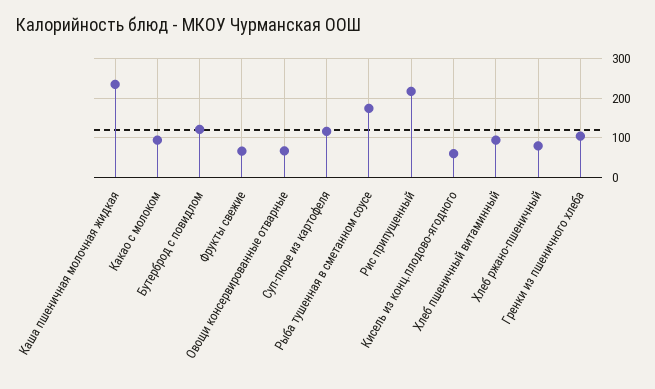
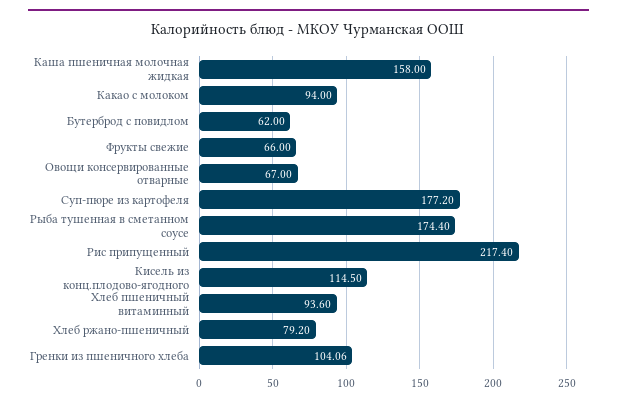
  {
-   "Каша пшеничная молочная жидкая": 240,
+   "Каша пшеничная молочная жидкая": 158,
    "Какао с молоком": 94,
-   "Бутерброд с повидлом": 120,
+   "Бутерброд с повидлом": 62,
    "Фрукты свежие": 66,
    "Овощи консервированные отварные": 67,
-   "Суп-пюре из картофеля": 120,
+   "Суп-пюре из картофеля": 177.2,
    "Рыба тушенная в сметанном соусе": 174.4,
    "Рис припущенный": 217.4,
-   "Кисель из конц.плодово-ягодного": 60,
+   "Кисель из конц.плодово-ягодного": 114.5,
    "Хлеб пшеничный витаминный": 93.6,
    "Хлеб ржано-пшеничный": 79.2,
    "Гренки из пшеничного хлеба": 104.06
  }

